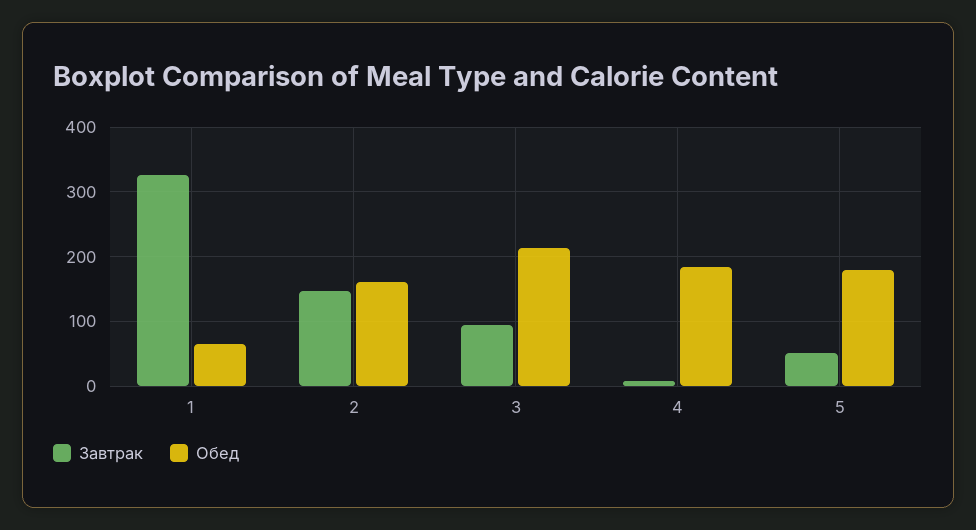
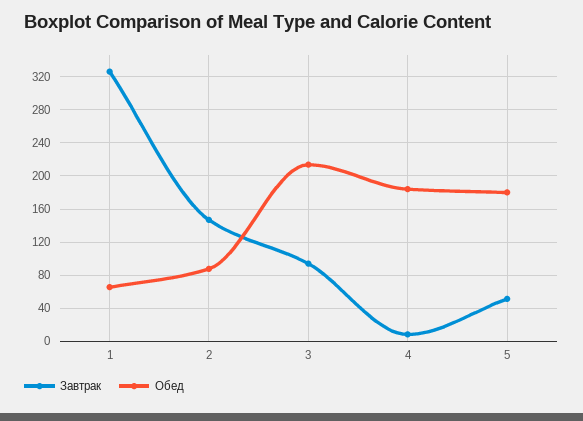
  {
    "Завтрак": {
      "1": 330,
      "2": 150,
      "3": 90,
      "4": 10,
      "5": 50
    },
    "Обед": {
      "1": 70,
-     "2": 160,
+     "2": 90,
      "3": 210,
      "4": 180,
      "5": 180
    }
  }

